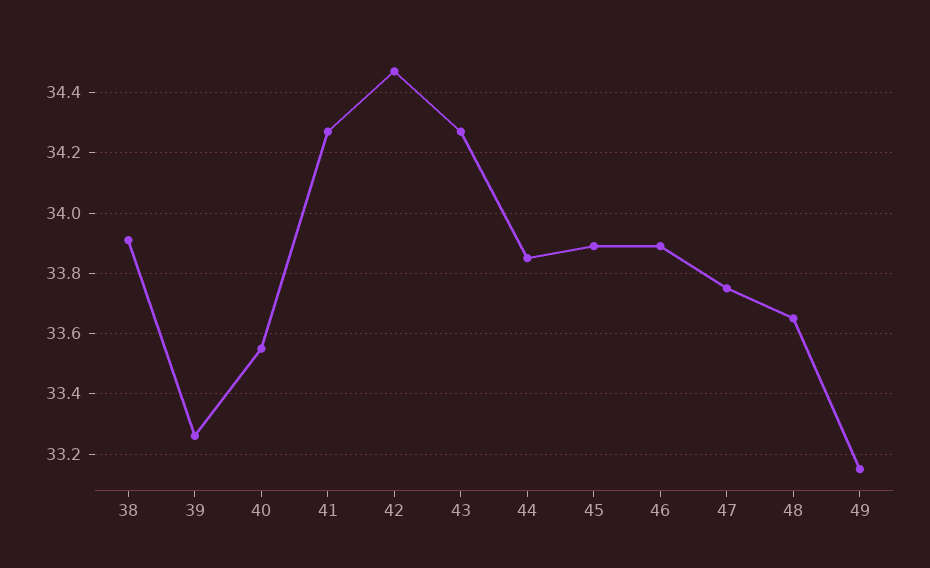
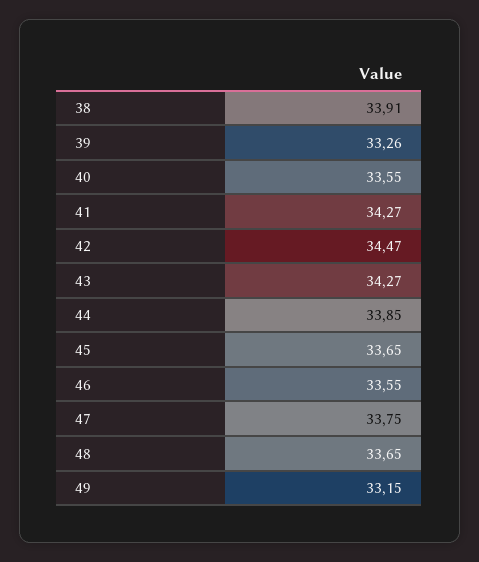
  {
    "38": 33.91,
    "39": 33.26,
    "40": 33.55,
    "41": 34.27,
    "42": 34.47,
    "43": 34.27,
    "44": 33.85,
-   "45": 33.9,
+   "45": 33.65,
-   "46": 33.9,
+   "46": 33.55,
    "47": 33.75,
    "48": 33.65,
    "49": 33.15
  }

